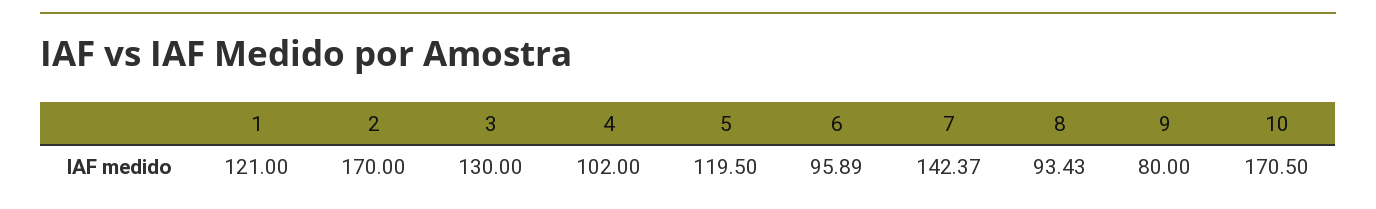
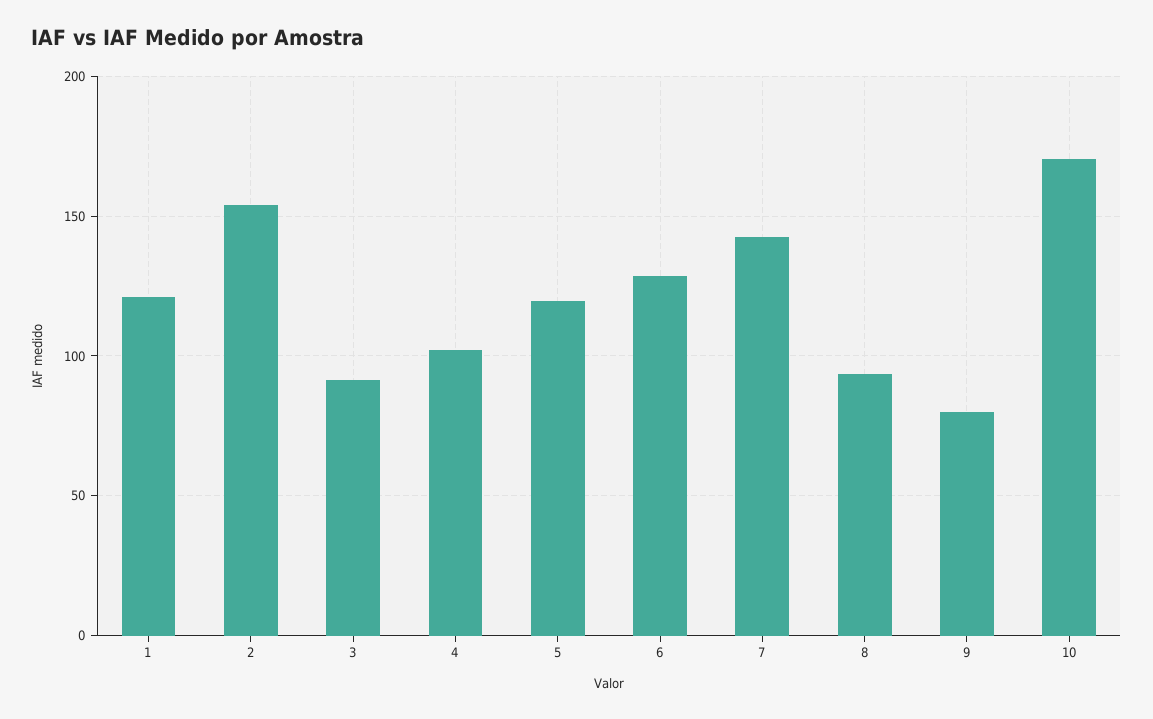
  {
    "1": 121,
-   "2": 170,
+   "2": 155,
-   "3": 130,
+   "3": 90,
    "4": 102,
    "5": 119.5,
-   "6": 95.89,
+   "6": 130,
    "7": 142.37,
    "8": 93.43,
    "9": 80,
    "10": 170.5
  }

